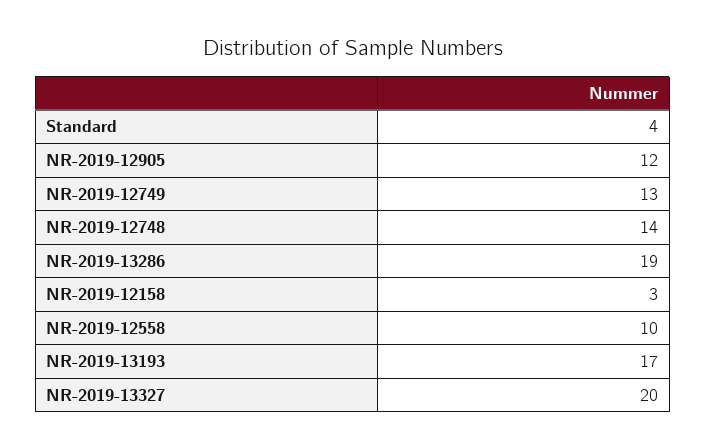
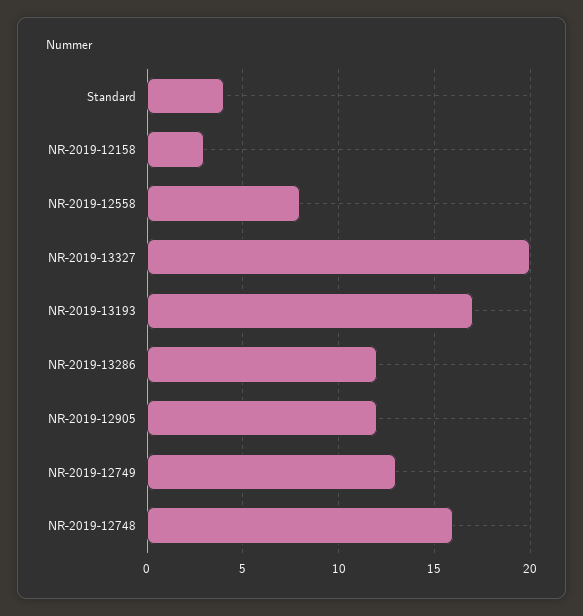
  {
    "Standard": 4,
    "NR-2019-12905": 12,
    "NR-2019-12749": 13,
-   "NR-2019-12748": 14,
+   "NR-2019-12748": 16,
-   "NR-2019-13286": 19,
+   "NR-2019-13286": 12,
    "NR-2019-12158": 3,
-   "NR-2019-12558": 10,
+   "NR-2019-12558": 8,
    "NR-2019-13193": 17,
    "NR-2019-13327": 20
  }

